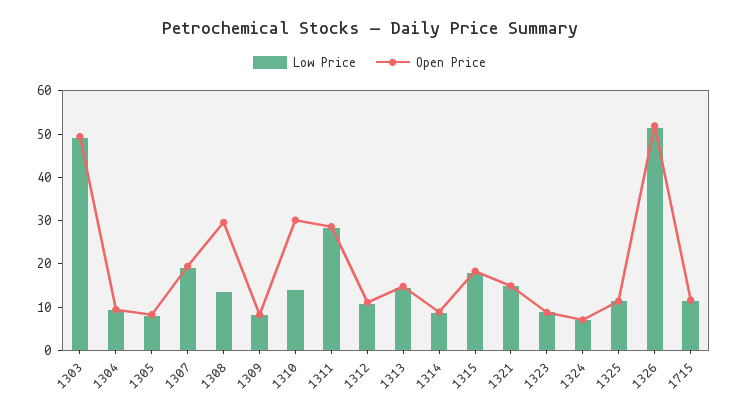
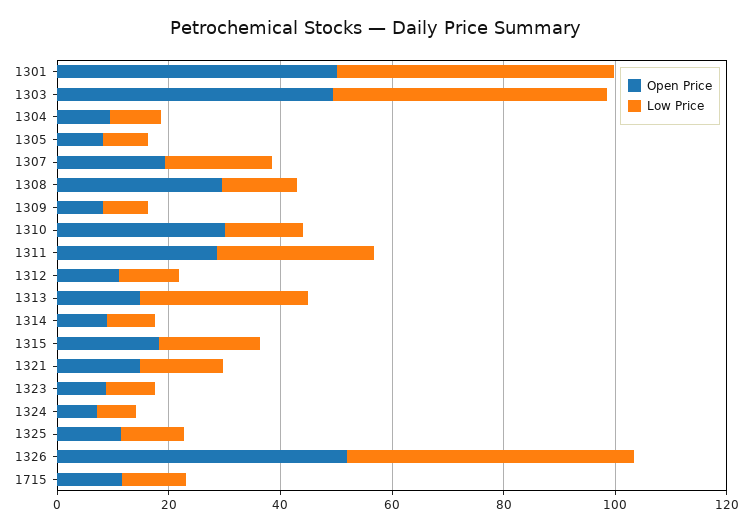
  {
    "Low Price": {
      "1303": 50,
      "1304": 10,
      "1305": 8,
      "1307": 20,
      "1308": 14,
      "1309": 8,
      "1310": 14,
      "1311": 28,
      "1312": 10,
-     "1313": 14,
+     "1313": 30,
      "1314": 8,
      "1315": 18,
      "1321": 14,
      "1323": 8,
      "1324": 8,
      "1325": 12,
      "1326": 52,
-     "1715": 12
+     "1715": 12,
+     "1301": 50
    },
    "Open Price": {
      "1303": 50,
      "1304": 10,
      "1305": 8,
      "1307": 20,
      "1308": 30,
      "1309": 8,
      "1310": 30,
      "1311": 28,
      "1312": 12,
      "1313": 14,
      "1314": 8,
      "1315": 18,
      "1321": 14,
      "1323": 8,
      "1324": 8,
      "1325": 12,
      "1326": 52,
-     "1715": 12
+     "1715": 12,
+     "1301": 50
    }
  }

